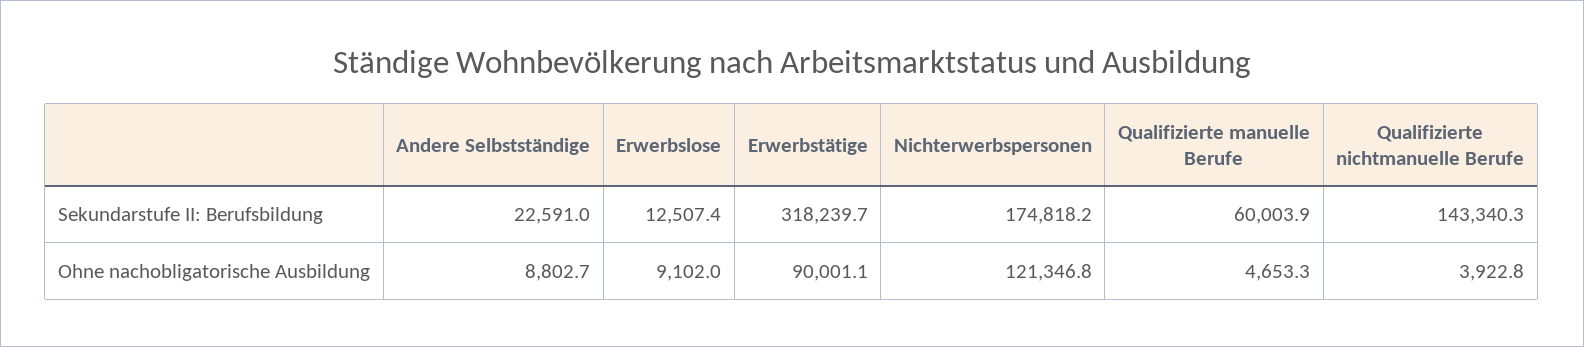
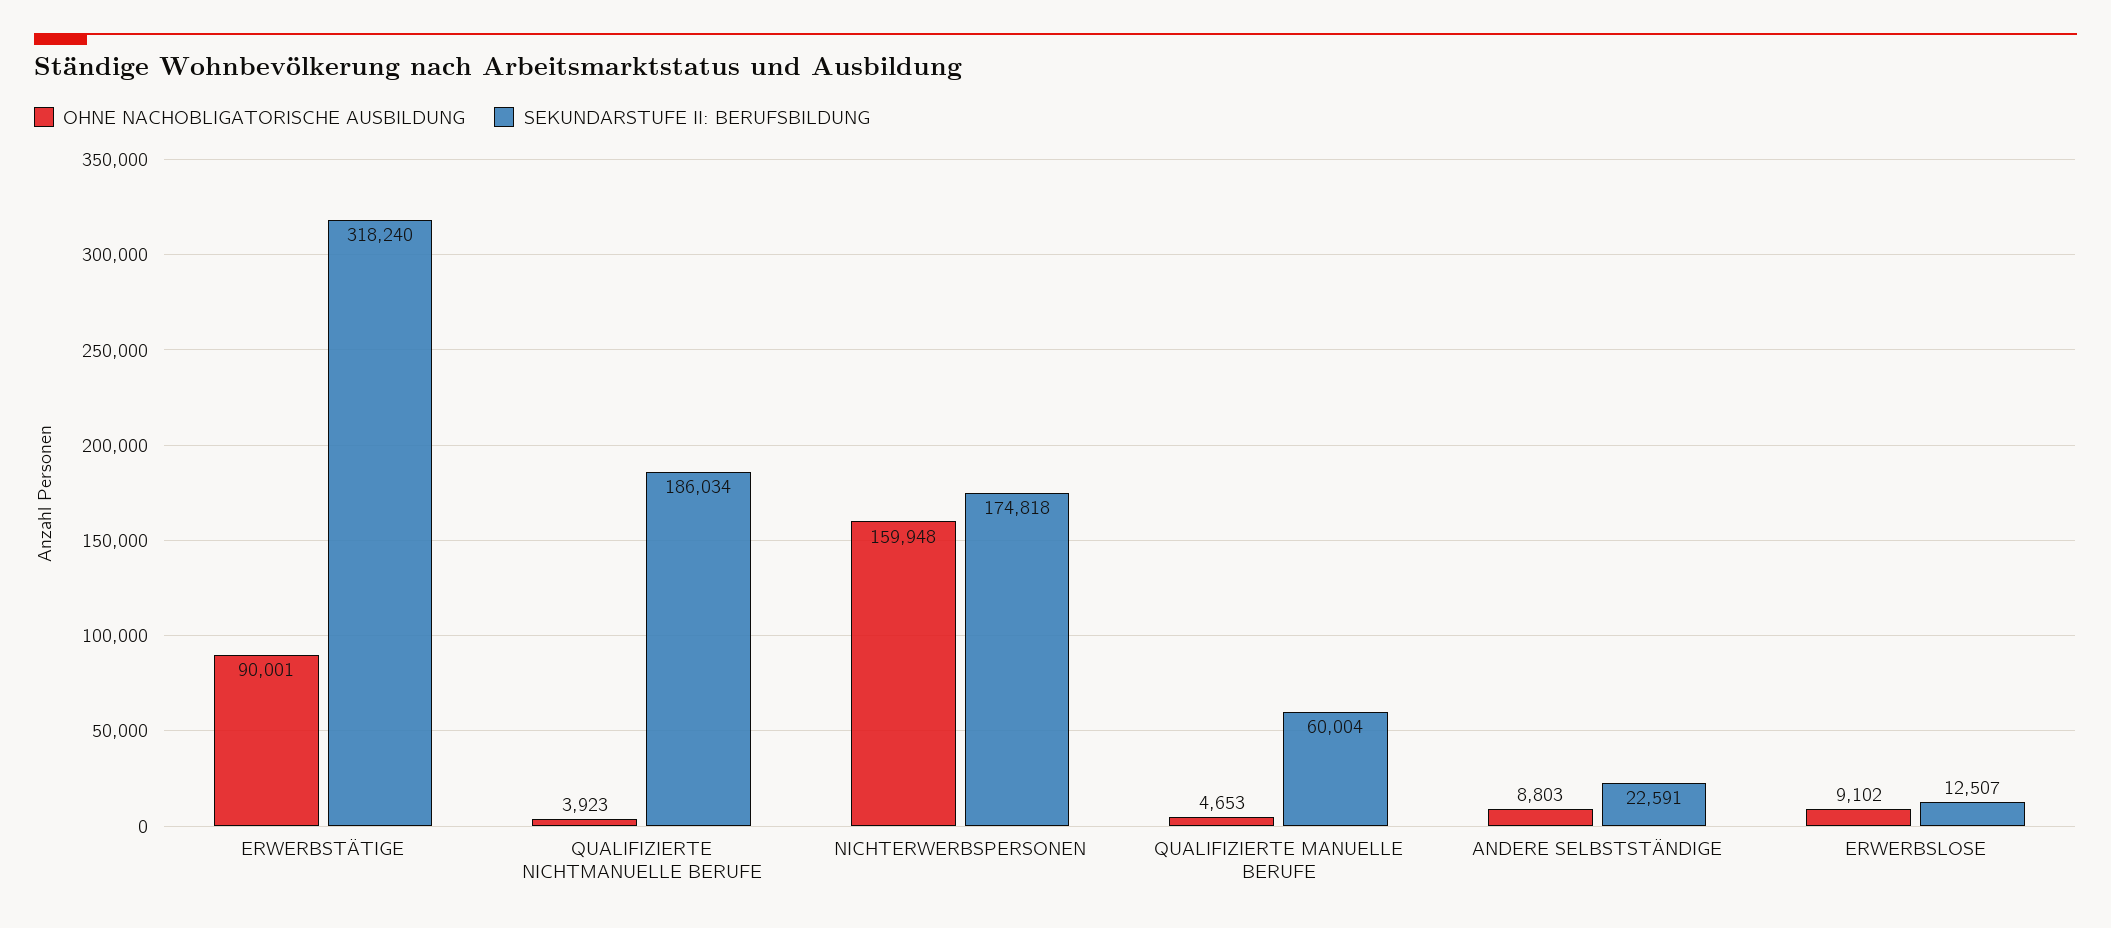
  {
    "Sekundarstufe II: Berufsbildung": {
      "Andere Selbstständige": 22591,
      "Erwerbslose": 12507.4,
      "Erwerbstätige": 318239.7,
      "Nichterwerbspersonen": 174818.2,
      "Qualifizierte manuelle Berufe": 60003.9,
-     "Qualifizierte nichtmanuelle Berufe": 143340.3
+     "Qualifizierte nichtmanuelle Berufe": 186034
    },
    "Ohne nachobligatorische Ausbildung": {
      "Andere Selbstständige": 8802.7,
      "Erwerbslose": 9102,
      "Erwerbstätige": 90001.1,
-     "Nichterwerbspersonen": 121346.8,
+     "Nichterwerbspersonen": 159948,
      "Qualifizierte manuelle Berufe": 4653.3,
      "Qualifizierte nichtmanuelle Berufe": 3922.8
    }
  }

